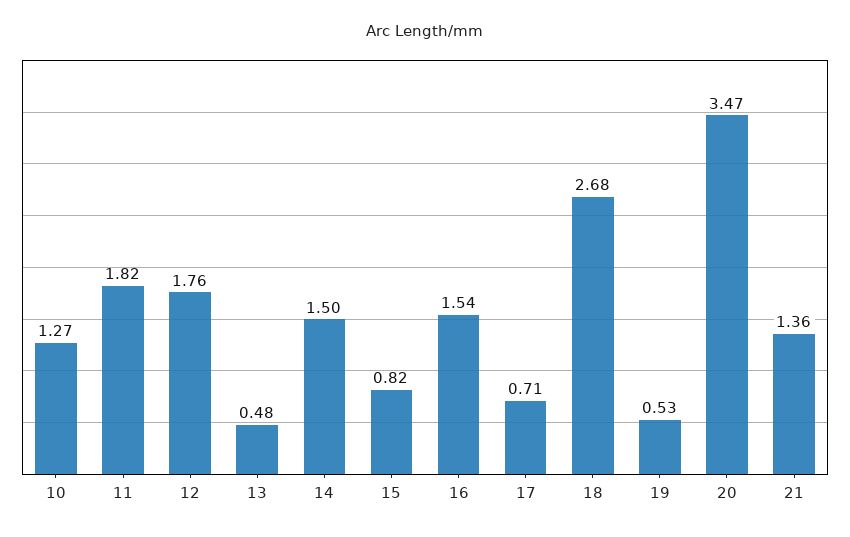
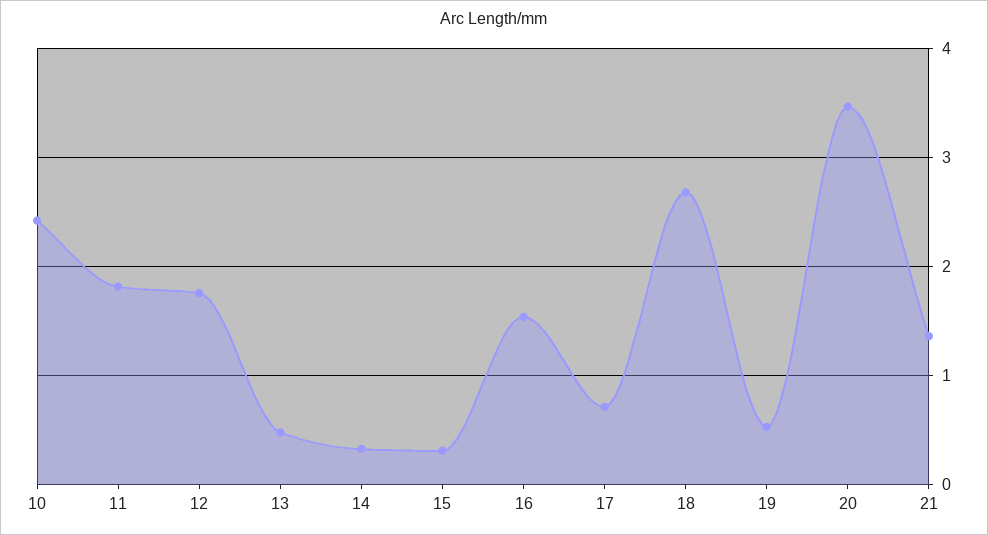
  {
-   "10": 1.27,
+   "10": 2.4,
    "11": 1.82,
    "12": 1.76,
    "13": 0.48,
-   "14": 1.5,
+   "14": 0.3,
-   "15": 0.82,
+   "15": 0.3,
    "16": 1.54,
    "17": 0.71,
    "18": 2.68,
    "19": 0.53,
    "20": 3.47,
    "21": 1.36
  }

